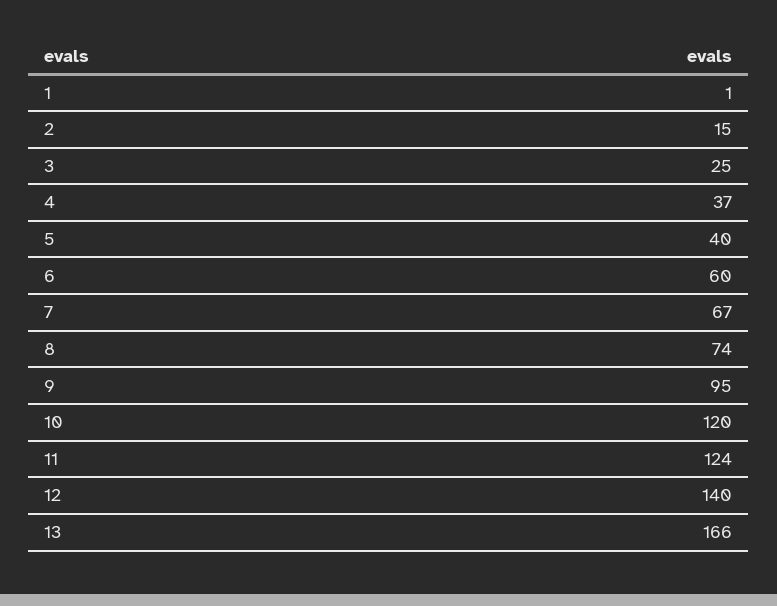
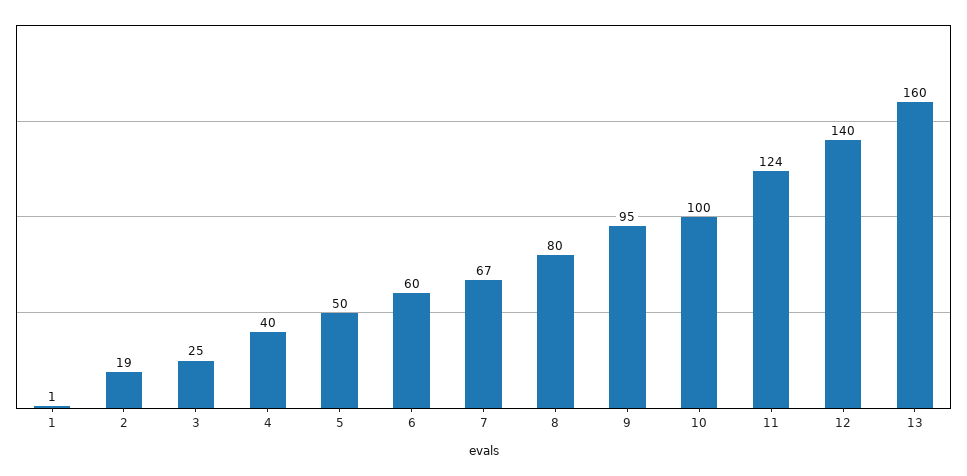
  {
    "1": 1,
-   "2": 15,
+   "2": 19,
    "3": 25,
-   "4": 37,
+   "4": 40,
-   "5": 40,
+   "5": 50,
    "6": 60,
    "7": 67,
-   "8": 74,
+   "8": 80,
    "9": 95,
-   "10": 120,
+   "10": 100,
    "11": 124,
    "12": 140,
-   "13": 166
+   "13": 160
  }

